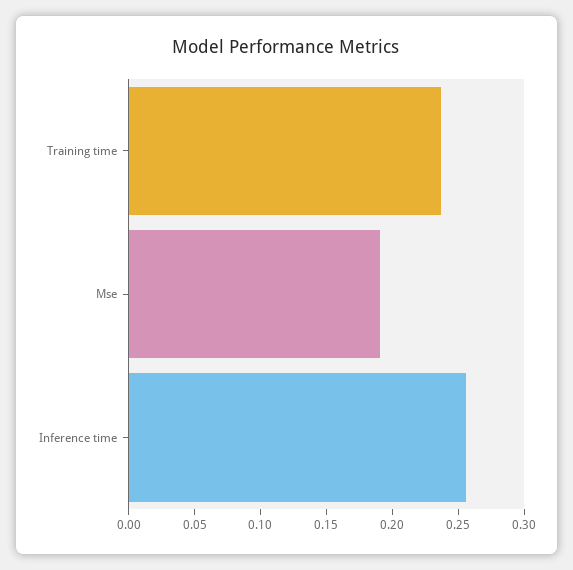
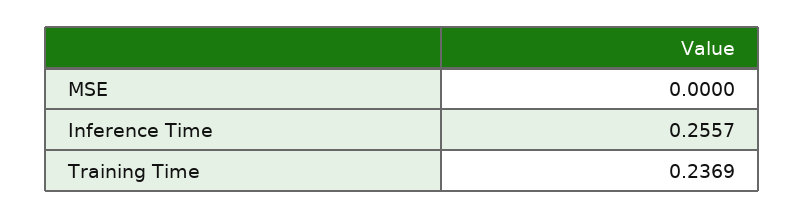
  {
    "Training time": 0.2369,
-   "Mse": 0.19,
+   "Mse": 0,
    "Inference time": 0.2557
  }

